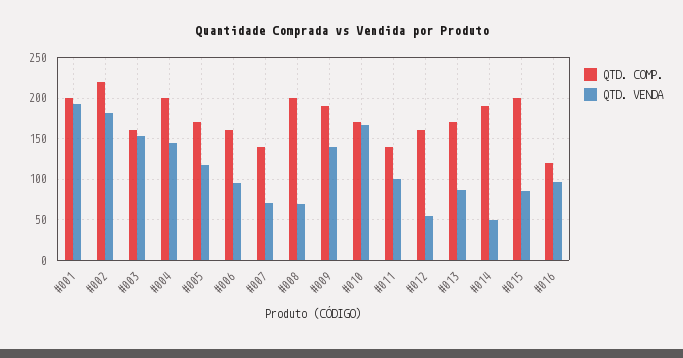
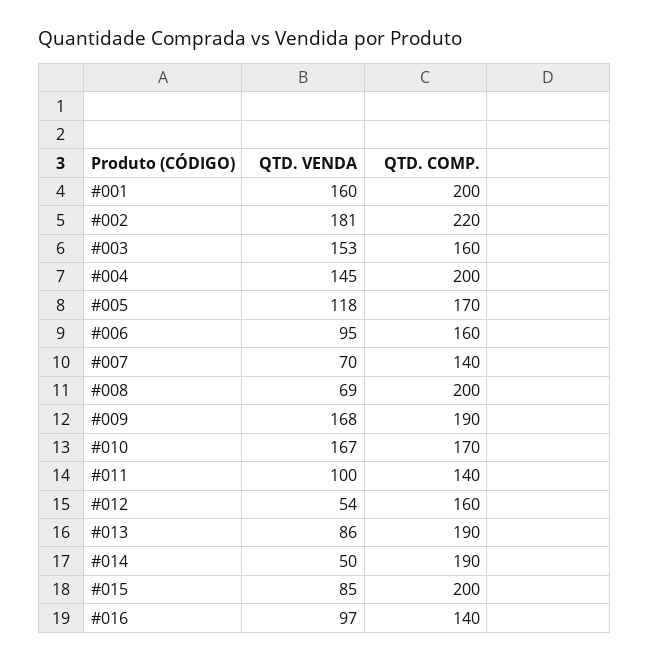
  {
    "QTD. COMP.": {
      "#001": 200,
      "#002": 220,
      "#003": 160,
      "#004": 200,
      "#005": 170,
      "#006": 160,
      "#007": 140,
      "#008": 200,
      "#009": 190,
      "#010": 170,
      "#011": 140,
      "#012": 160,
-     "#013": 170,
+     "#013": 190,
      "#014": 190,
      "#015": 200,
-     "#016": 120
+     "#016": 140
    },
    "QTD. VENDA": {
-     "#001": 190,
+     "#001": 160,
      "#002": 181,
      "#003": 153,
      "#004": 145,
      "#005": 118,
      "#006": 95,
      "#007": 70,
      "#008": 69,
-     "#009": 140,
+     "#009": 168,
      "#010": 167,
      "#011": 100,
      "#012": 54,
      "#013": 86,
      "#014": 50,
      "#015": 85,
      "#016": 97
    }
  }

